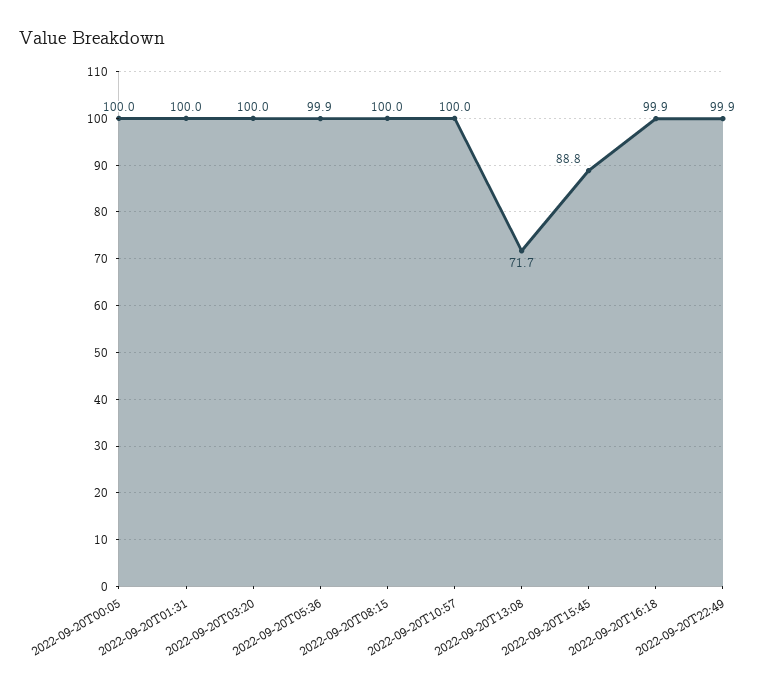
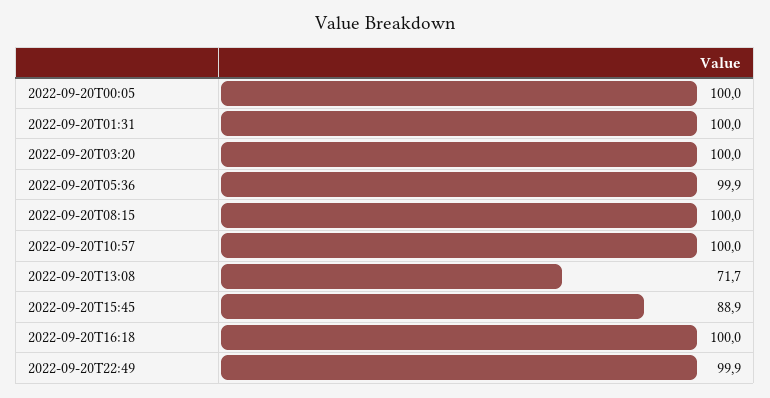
  {
    "2022-09-20T00:05": 100,
    "2022-09-20T01:31": 100,
    "2022-09-20T03:20": 100,
    "2022-09-20T05:36": 99.9,
    "2022-09-20T08:15": 100,
    "2022-09-20T10:57": 100,
    "2022-09-20T13:08": 71.7,
-   "2022-09-20T15:45": 88.8,
+   "2022-09-20T15:45": 88.9,
-   "2022-09-20T16:18": 99.9,
+   "2022-09-20T16:18": 100,
    "2022-09-20T22:49": 99.9
  }

